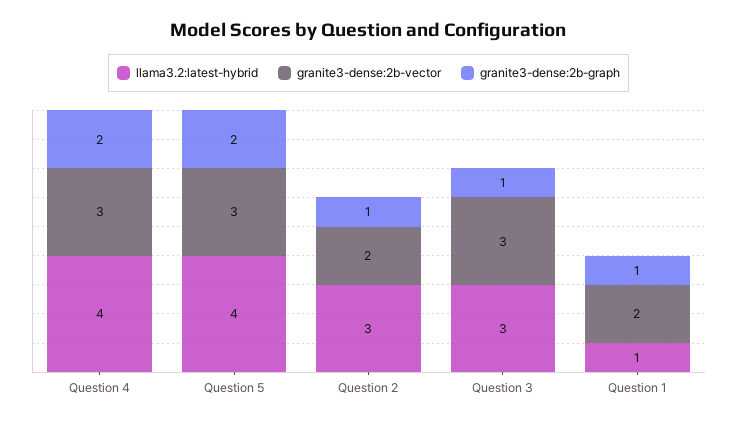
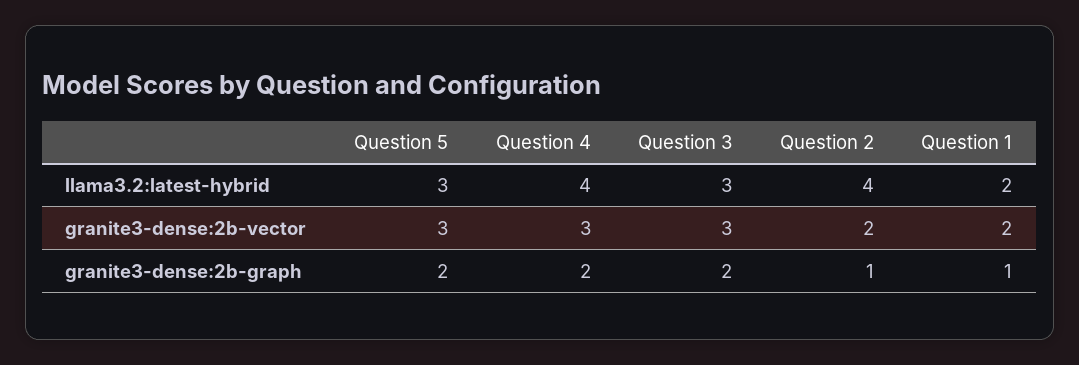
  {
    "llama3.2:latest-hybrid": {
      "Question 4": 4,
-     "Question 5": 4,
+     "Question 5": 3,
-     "Question 2": 3,
+     "Question 2": 4,
      "Question 3": 3,
-     "Question 1": 1
+     "Question 1": 2
    },
    "granite3-dense:2b-vector": {
      "Question 4": 3,
      "Question 5": 3,
      "Question 2": 2,
      "Question 3": 3,
      "Question 1": 2
    },
    "granite3-dense:2b-graph": {
      "Question 4": 2,
      "Question 5": 2,
      "Question 2": 1,
-     "Question 3": 1,
+     "Question 3": 2,
      "Question 1": 1
    }
  }

